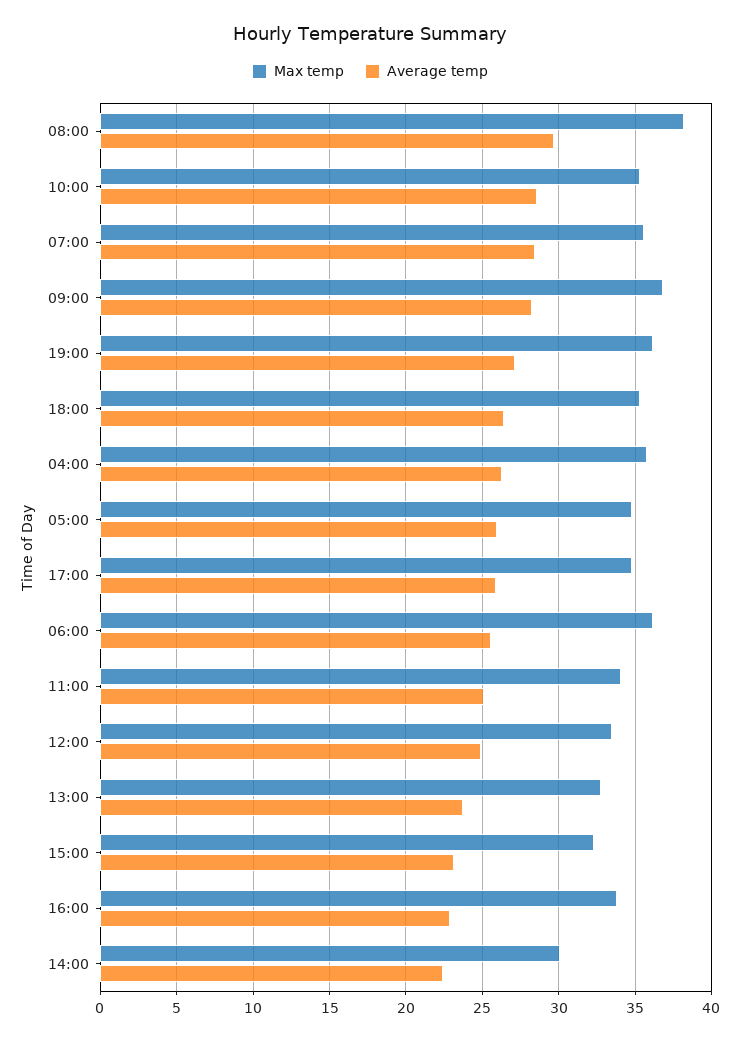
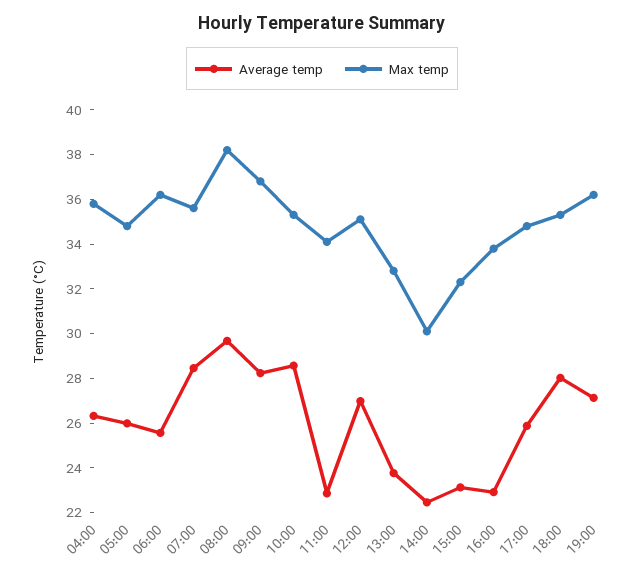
  {
    "Max temp": {
      "08:00": 38,
      "10:00": 35.5,
      "07:00": 35.5,
      "09:00": 37,
      "19:00": 36,
      "18:00": 35.5,
      "04:00": 36,
      "05:00": 35,
      "17:00": 35,
      "06:00": 36,
      "11:00": 34,
-     "12:00": 33.5,
+     "12:00": 35,
      "13:00": 33,
      "15:00": 32.5,
      "16:00": 34,
      "14:00": 30
    },
    "Average temp": {
      "08:00": 29.5,
      "10:00": 28.5,
      "07:00": 28.5,
      "09:00": 28,
      "19:00": 27,
-     "18:00": 26.5,
+     "18:00": 28,
      "04:00": 26.5,
      "05:00": 26,
      "17:00": 26,
      "06:00": 25.5,
-     "11:00": 25,
+     "11:00": 23,
-     "12:00": 25,
+     "12:00": 27,
      "13:00": 24,
      "15:00": 23,
      "16:00": 23,
      "14:00": 22.5
    }
  }

